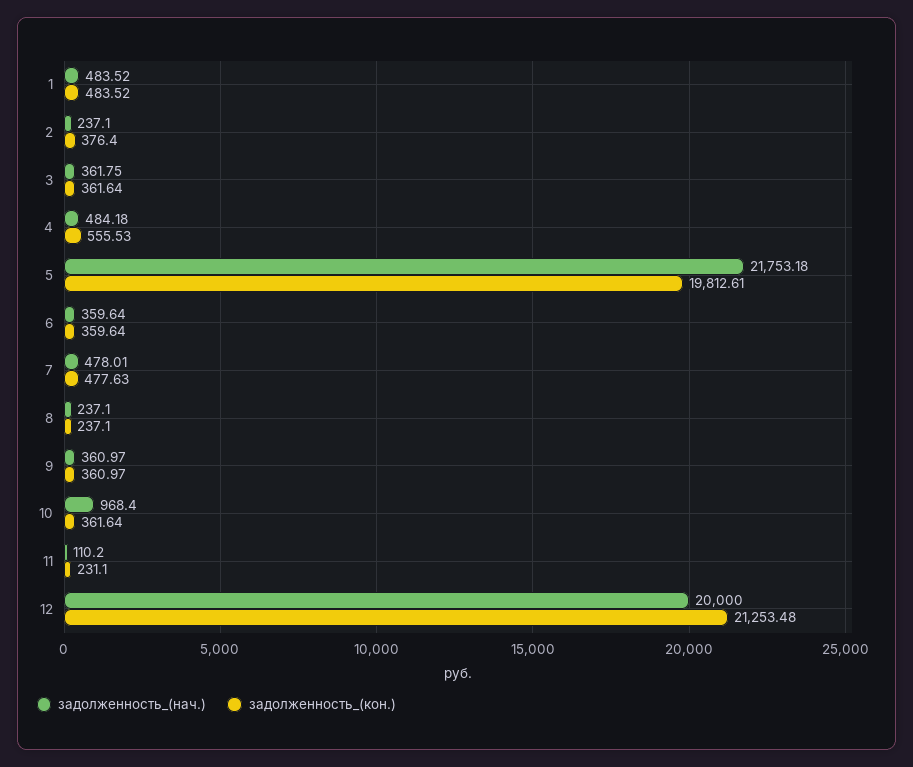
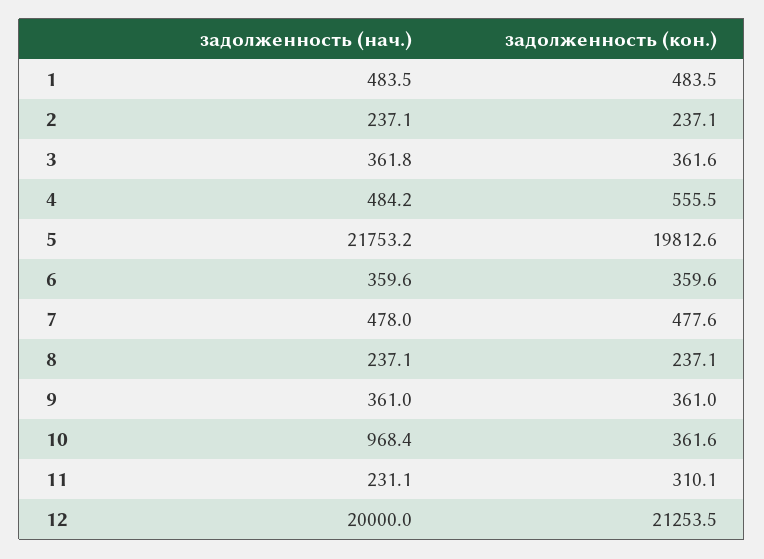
  {
    "задолженность_(нач.)": {
      "1": 483.52,
      "2": 237.1,
      "3": 361.75,
      "4": 484.18,
      "5": 21753.18,
      "6": 359.64,
      "7": 478.01,
      "8": 237.1,
      "9": 360.97,
      "10": 968.4,
-     "11": 110.2,
+     "11": 231.1,
      "12": 20000
    },
    "задолженность_(кон.)": {
      "1": 483.52,
-     "2": 376.4,
+     "2": 237.1,
      "3": 361.64,
      "4": 555.53,
      "5": 19812.61,
      "6": 359.64,
      "7": 477.63,
      "8": 237.1,
      "9": 360.97,
      "10": 361.64,
-     "11": 231.1,
+     "11": 310.1,
      "12": 21253.48
    }
  }

